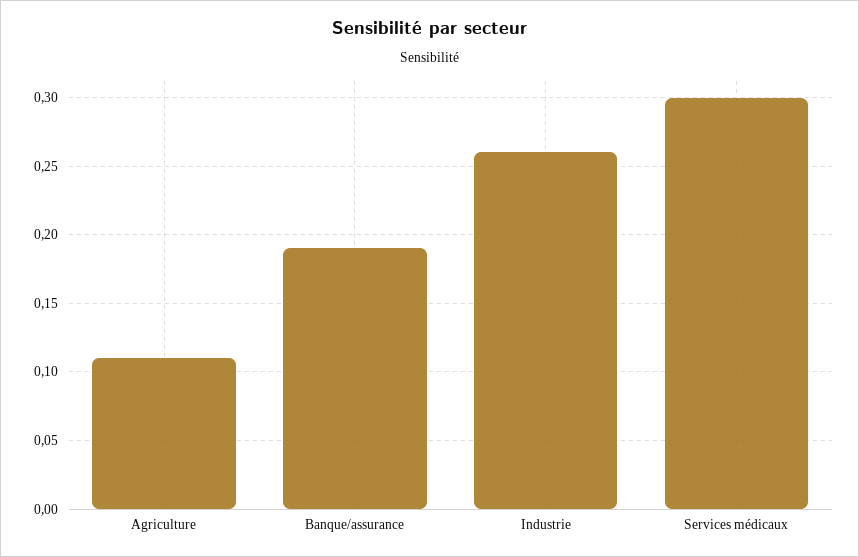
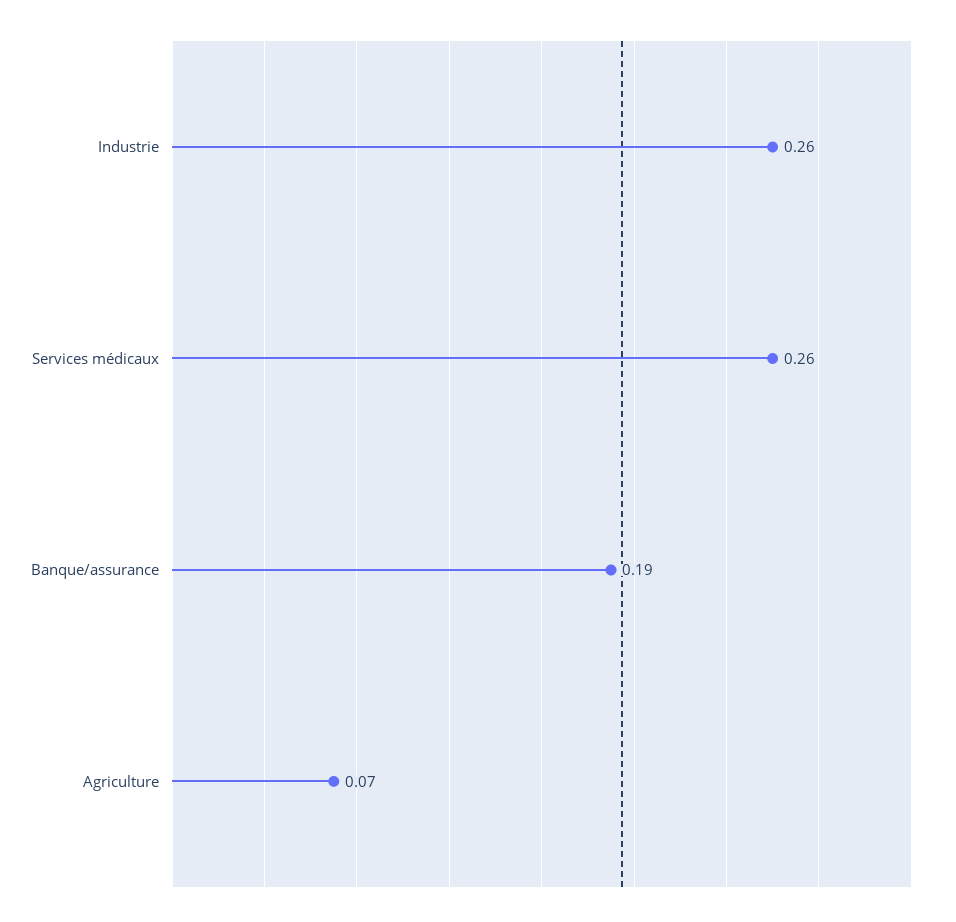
  {
-   "Agriculture": 0.11,
+   "Agriculture": 0.07,
    "Banque/assurance": 0.19,
    "Industrie": 0.26,
-   "Services médicaux": 0.3
+   "Services médicaux": 0.26
  }

